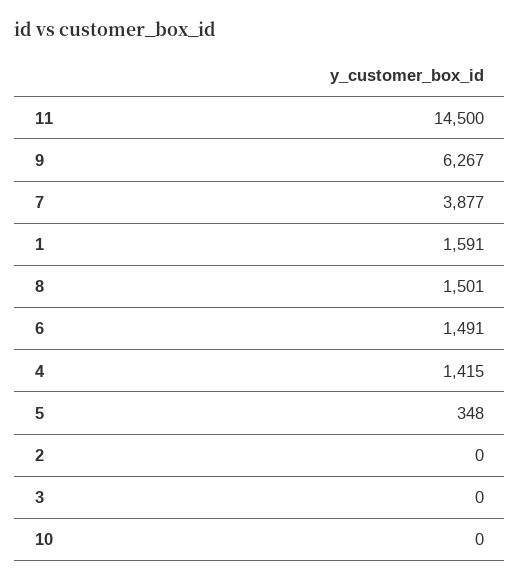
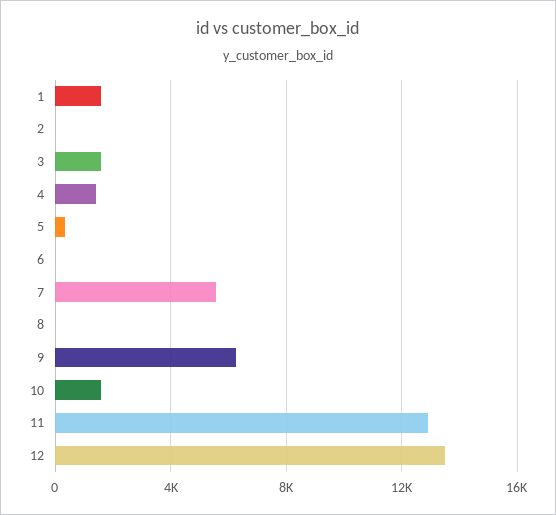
  {
-   "11": 14500,
+   "11": 13000,
    "9": 6267,
-   "7": 3877,
+   "7": 5500,
    "1": 1591,
-   "8": 1501,
+   "8": 0,
-   "6": 1491,
+   "6": 0,
    "4": 1415,
    "5": 348,
    "2": 0,
-   "3": 0,
+   "3": 1500,
-   "10": 0
+   "10": 1500,
+   "12": 13500
  }

